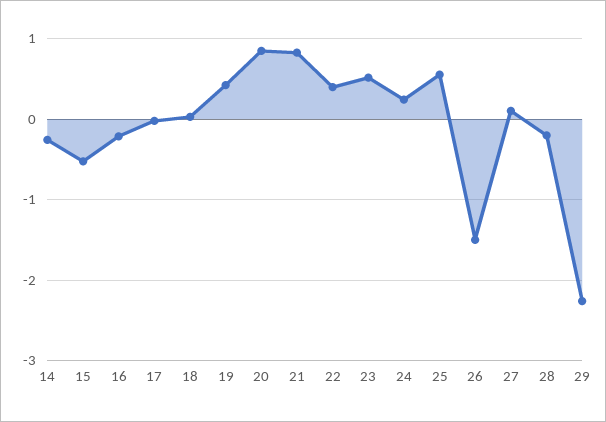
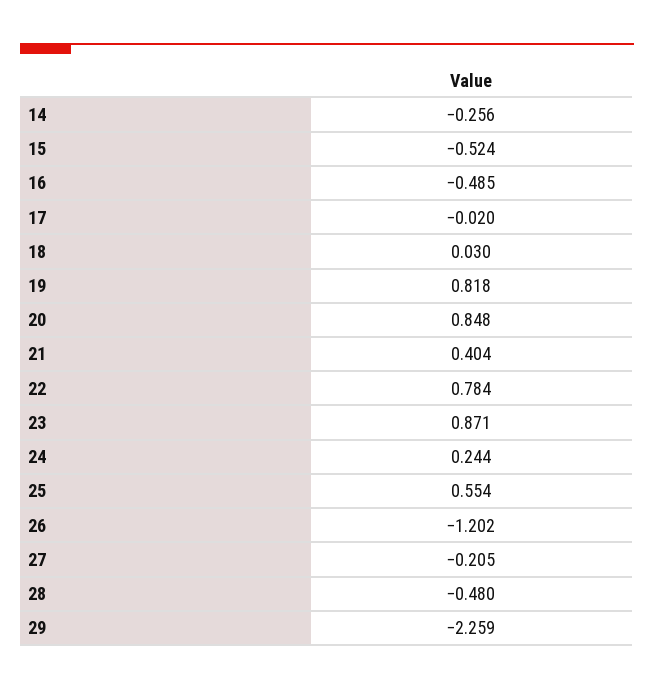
  {
    "14": -0.256,
    "15": -0.524,
-   "16": -0.2,
+   "16": -0.485,
    "17": -0.02,
    "18": 0.03,
-   "19": 0.4,
+   "19": 0.818,
    "20": 0.848,
-   "21": 0.8,
+   "21": 0.404,
-   "22": 0.4,
+   "22": 0.784,
-   "23": 0.5,
+   "23": 0.871,
    "24": 0.244,
    "25": 0.554,
-   "26": -1.5,
+   "26": -1.202,
-   "27": 0.1,
+   "27": -0.205,
-   "28": -0.2,
+   "28": -0.48,
    "29": -2.259
  }

